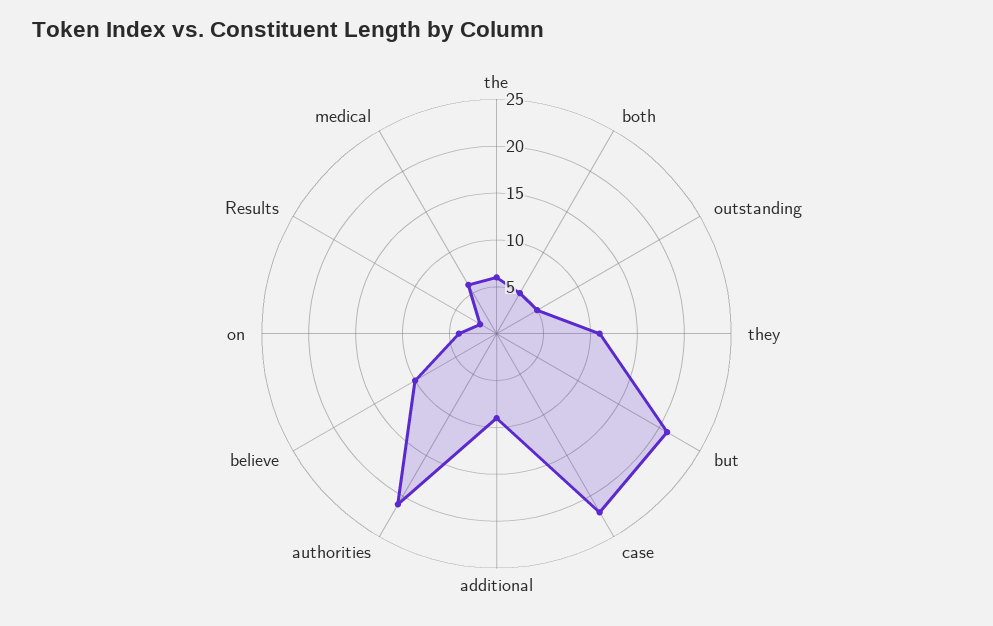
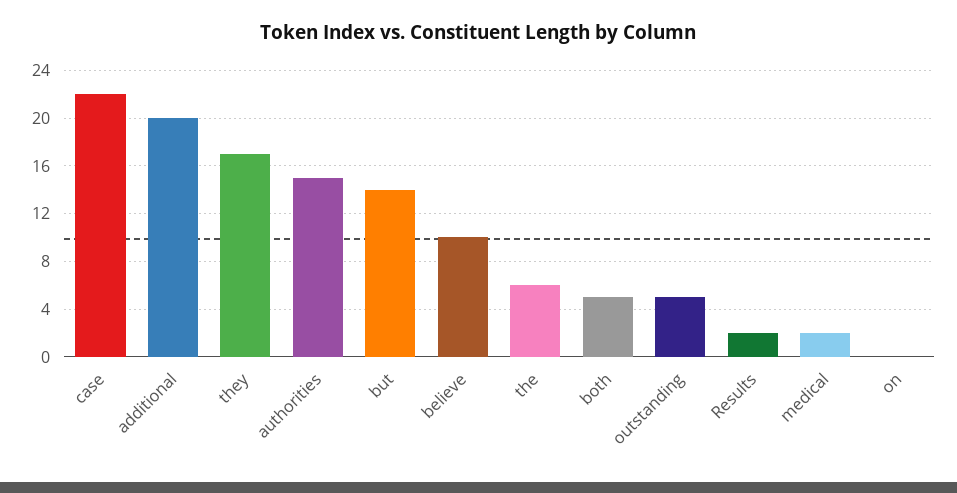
  {
    "the": 6,
    "both": 5,
    "outstanding": 5,
-   "they": 11,
+   "they": 17,
-   "but": 21,
+   "but": 14,
    "case": 22,
-   "additional": 9,
+   "additional": 20,
-   "authorities": 21,
+   "authorities": 15,
    "believe": 10,
-   "on": 4,
+   "on": 0,
    "Results": 2,
-   "medical": 6
+   "medical": 2
  }

